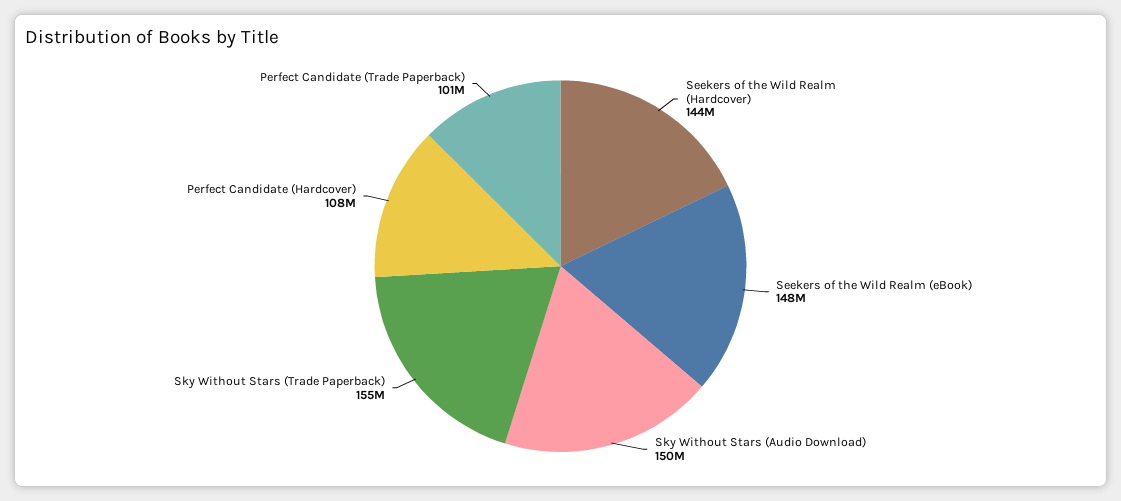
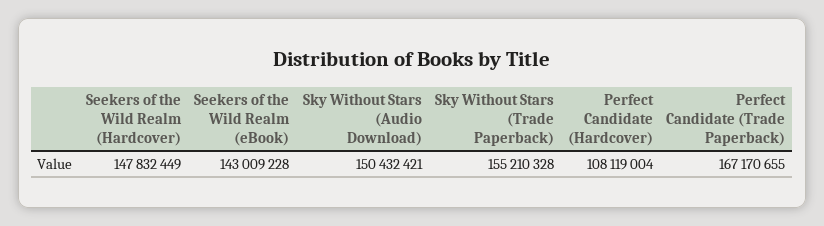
  {
-   "Seekers of the Wild Realm (Hardcover)": 144000000,
+   "Seekers of the Wild Realm (Hardcover)": 147832449,
-   "Seekers of the Wild Realm (eBook)": 148000000,
+   "Seekers of the Wild Realm (eBook)": 143009228,
    "Sky Without Stars (Audio Download)": 150432421,
    "Sky Without Stars (Trade Paperback)": 155210328,
    "Perfect Candidate (Hardcover)": 108119004,
-   "Perfect Candidate (Trade Paperback)": 101000000
+   "Perfect Candidate (Trade Paperback)": 167170655
  }

